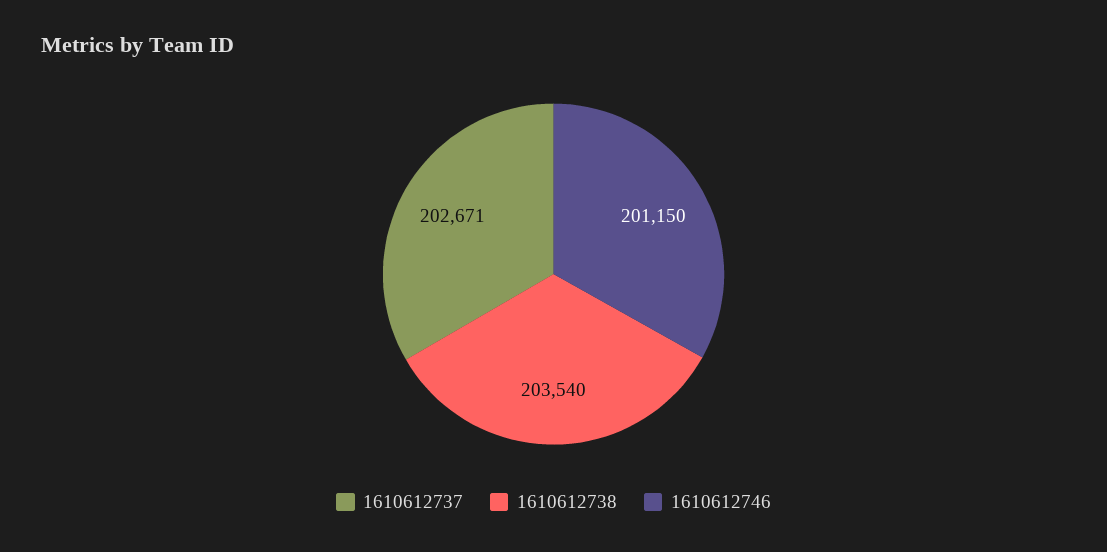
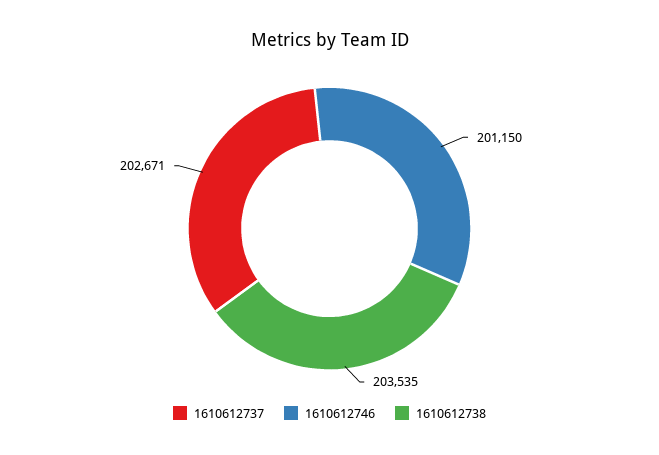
  {
    "1610612737": 202671,
-   "1610612738": 203540,
+   "1610612738": 203535,
    "1610612746": 201150
  }

